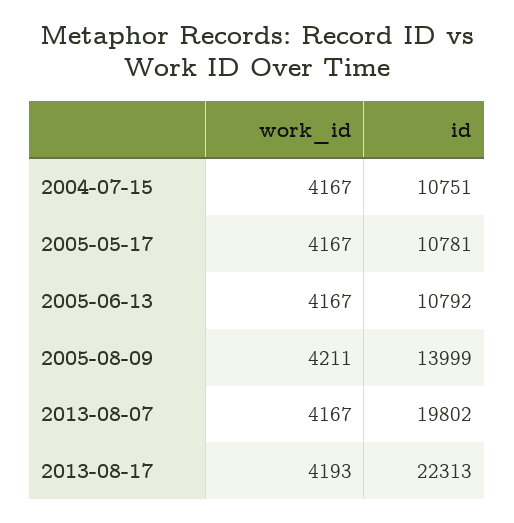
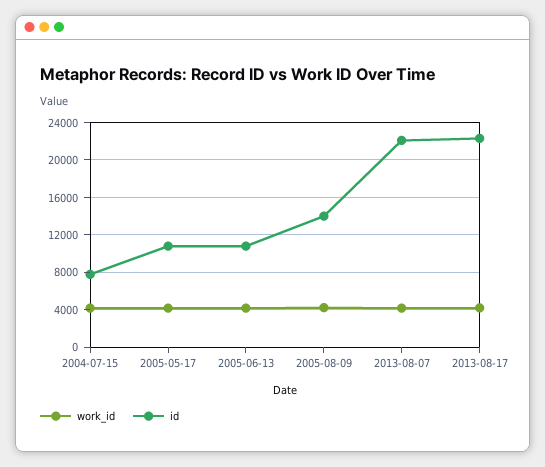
  {
    "work_id": {
      "2004-07-15": 4167,
      "2005-05-17": 4167,
      "2005-06-13": 4167,
      "2005-08-09": 4211,
      "2013-08-07": 4167,
      "2013-08-17": 4193
    },
    "id": {
-     "2004-07-15": 10751,
+     "2004-07-15": 8000,
      "2005-05-17": 10781,
      "2005-06-13": 10792,
      "2005-08-09": 13999,
-     "2013-08-07": 19802,
+     "2013-08-07": 22000,
      "2013-08-17": 22313
    }
  }

